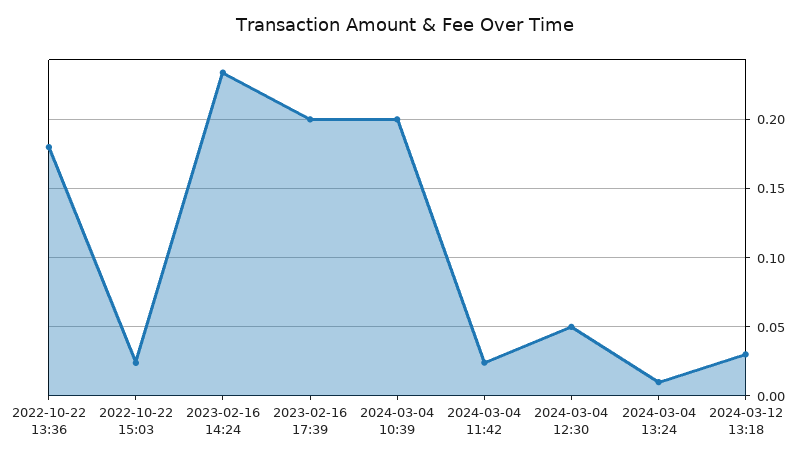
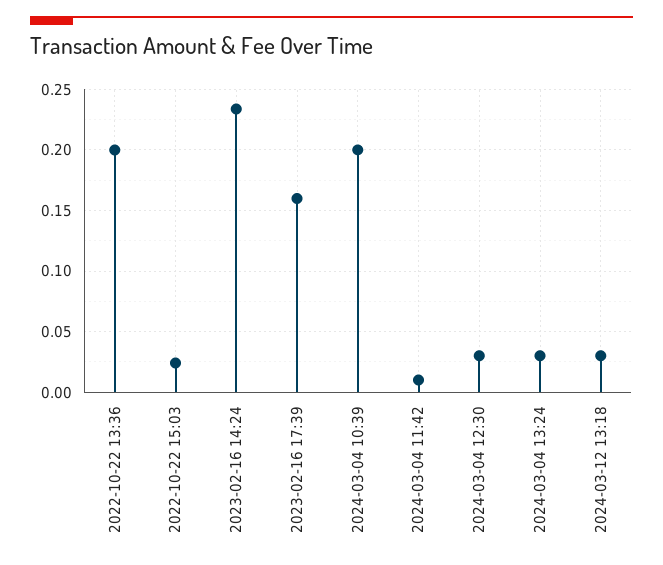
  {
-   "2022-10-22 13:36": 0.18,
+   "2022-10-22 13:36": 0.2,
    "2022-10-22 15:03": 0.025,
    "2023-02-16 14:24": 0.235,
-   "2023-02-16 17:39": 0.2,
+   "2023-02-16 17:39": 0.16,
    "2024-03-04 10:39": 0.2,
-   "2024-03-04 11:42": 0.025,
+   "2024-03-04 11:42": 0.01,
-   "2024-03-04 12:30": 0.05,
+   "2024-03-04 12:30": 0.03,
-   "2024-03-04 13:24": 0.01,
+   "2024-03-04 13:24": 0.03,
    "2024-03-12 13:18": 0.03
  }

